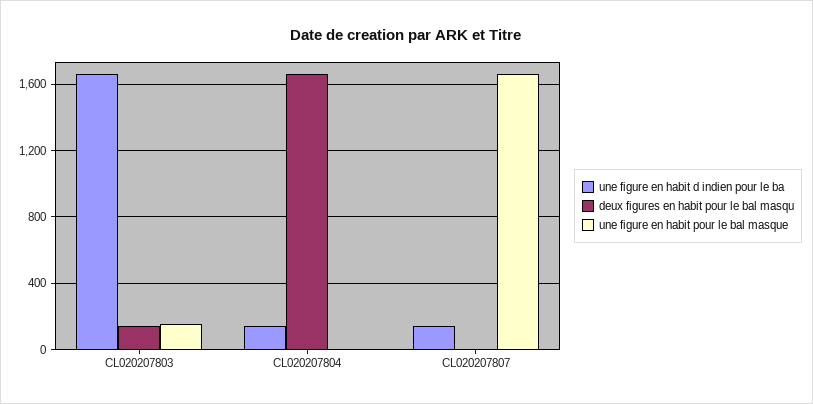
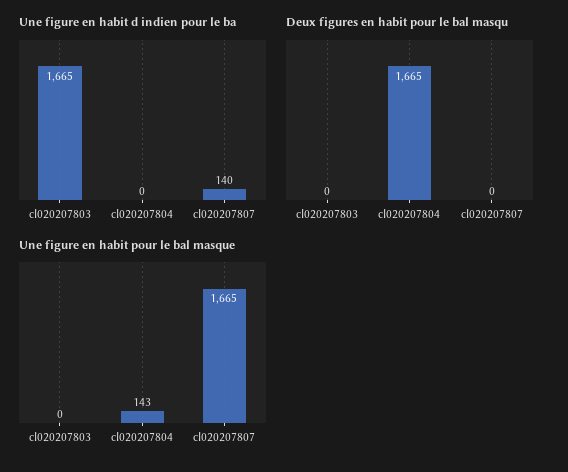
  {
    "une figure en habit d indien pour le ba": {
      "CL020207803": 1665,
-     "CL020207804": 150,
+     "CL020207804": 0,
      "CL020207807": 140
    },
    "deux figures en habit pour le bal masqu": {
-     "CL020207803": 150,
+     "CL020207803": 0,
      "CL020207804": 1665,
      "CL020207807": 0
    },
    "une figure en habit pour le bal masque": {
-     "CL020207803": 150,
+     "CL020207803": 0,
-     "CL020207804": 0,
+     "CL020207804": 143,
      "CL020207807": 1665
    }
  }

